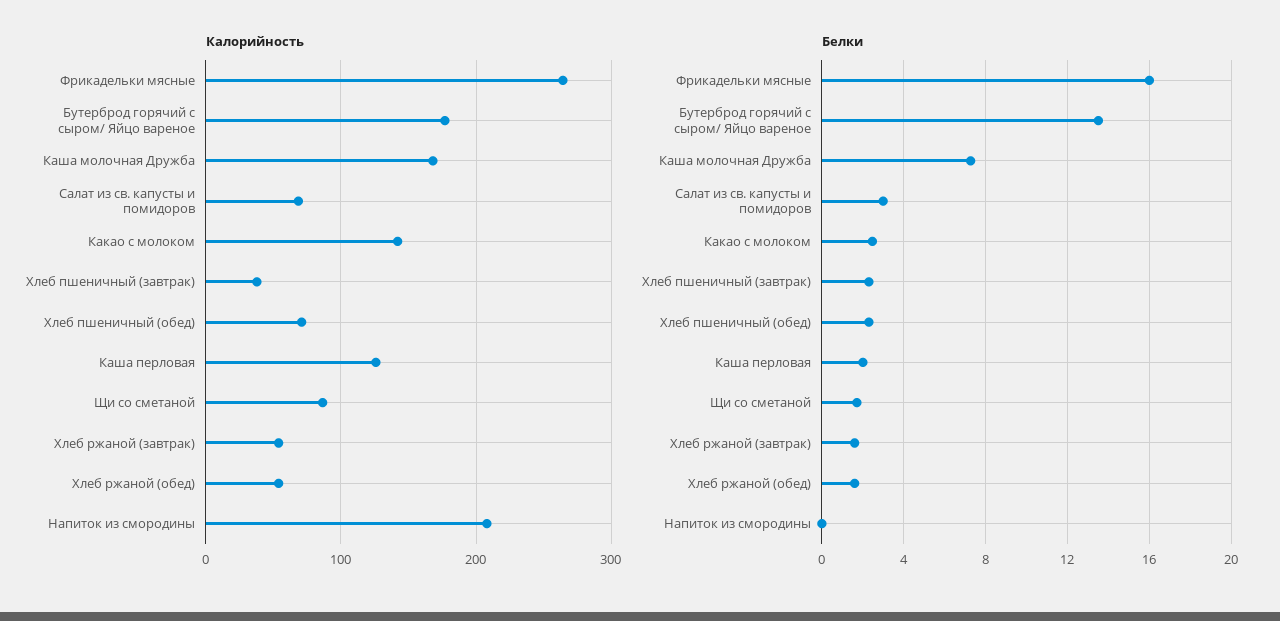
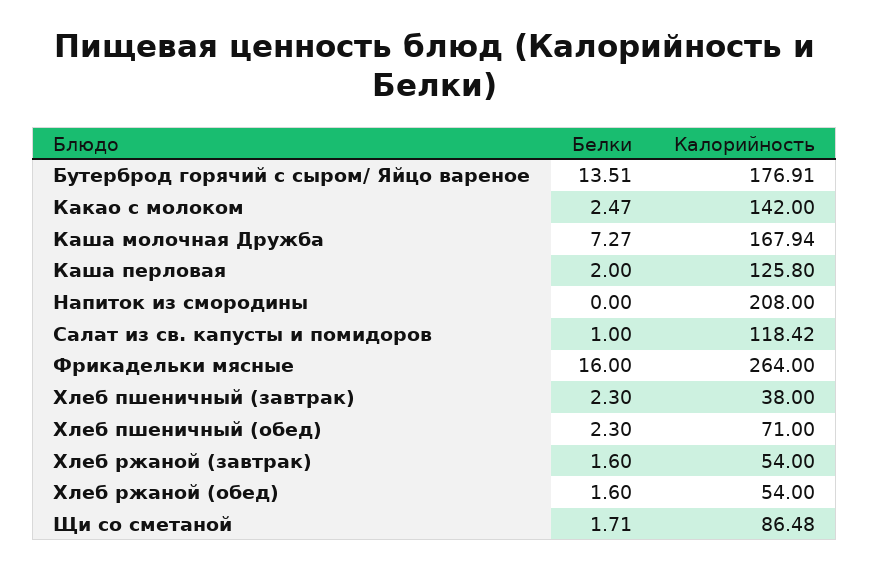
  {
    "Калорийность": {
      "Фрикадельки мясные": 264,
      "Бутерброд горячий с сыром/ Яйцо вареное": 176.91,
      "Каша молочная Дружба": 167.94,
-     "Салат из св. капусты и помидоров": 70,
+     "Салат из св. капусты и помидоров": 118.42,
      "Какао с молоком": 142,
      "Хлеб пшеничный (завтрак)": 38,
      "Хлеб пшеничный (обед)": 71,
      "Каша перловая": 125.8,
      "Щи со сметаной": 86.48,
      "Хлеб ржаной (завтрак)": 54,
      "Хлеб ржаной (обед)": 54,
      "Напиток из смородины": 208
    },
    "Белки": {
      "Фрикадельки мясные": 16,
      "Бутерброд горячий с сыром/ Яйцо вареное": 13.51,
      "Каша молочная Дружба": 7.27,
-     "Салат из св. капусты и помидоров": 3,
+     "Салат из св. капусты и помидоров": 1,
      "Какао с молоком": 2.47,
      "Хлеб пшеничный (завтрак)": 2.3,
      "Хлеб пшеничный (обед)": 2.3,
      "Каша перловая": 2,
      "Щи со сметаной": 1.71,
      "Хлеб ржаной (завтрак)": 1.6,
      "Хлеб ржаной (обед)": 1.6,
      "Напиток из смородины": 0
    }
  }

